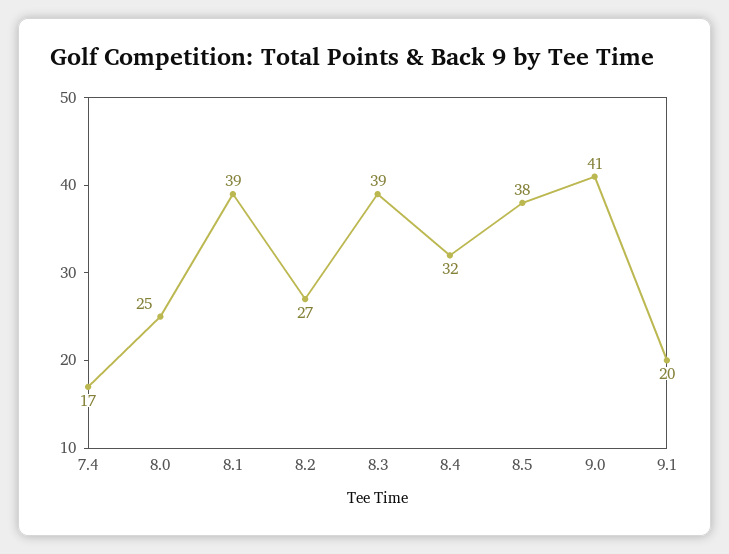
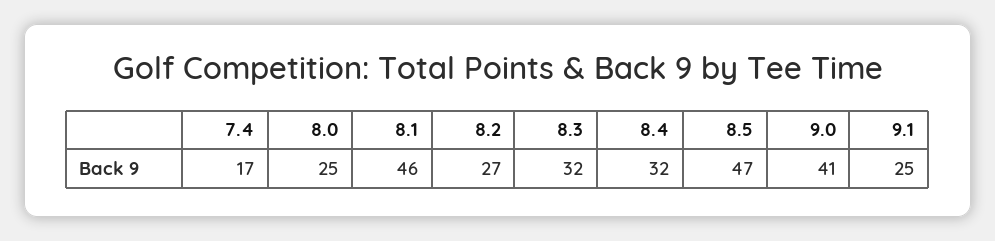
  {
    "7.4": 17,
    "8.0": 25,
-   "8.1": 39,
+   "8.1": 46,
    "8.2": 27,
-   "8.3": 39,
+   "8.3": 32,
    "8.4": 32,
-   "8.5": 38,
+   "8.5": 47,
    "9.0": 41,
-   "9.1": 20
+   "9.1": 25
  }

